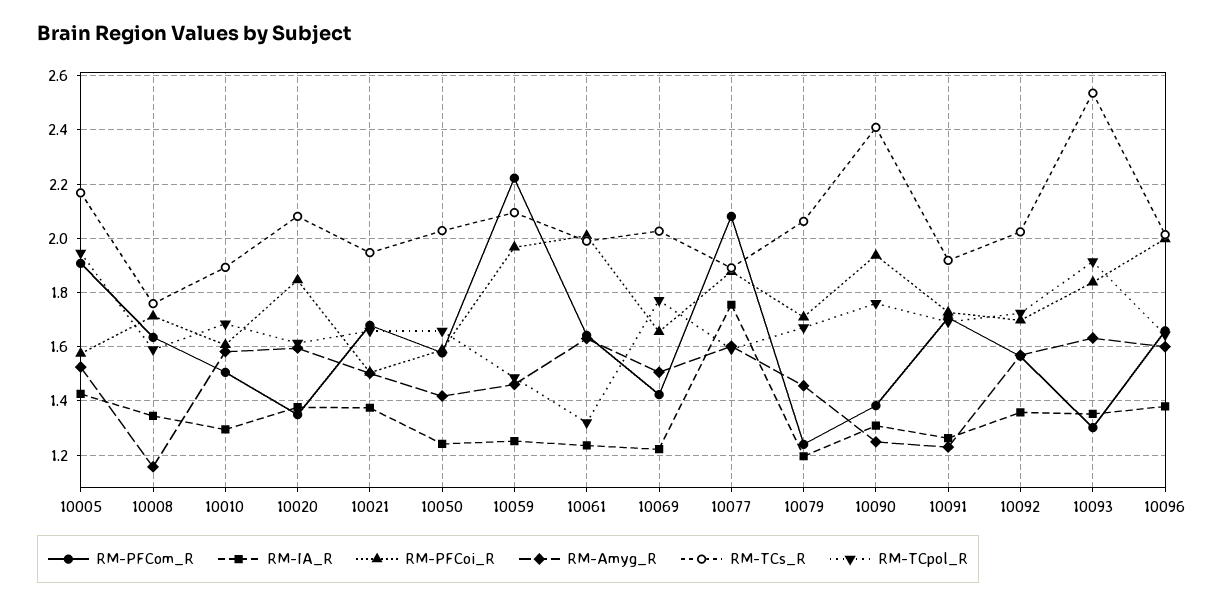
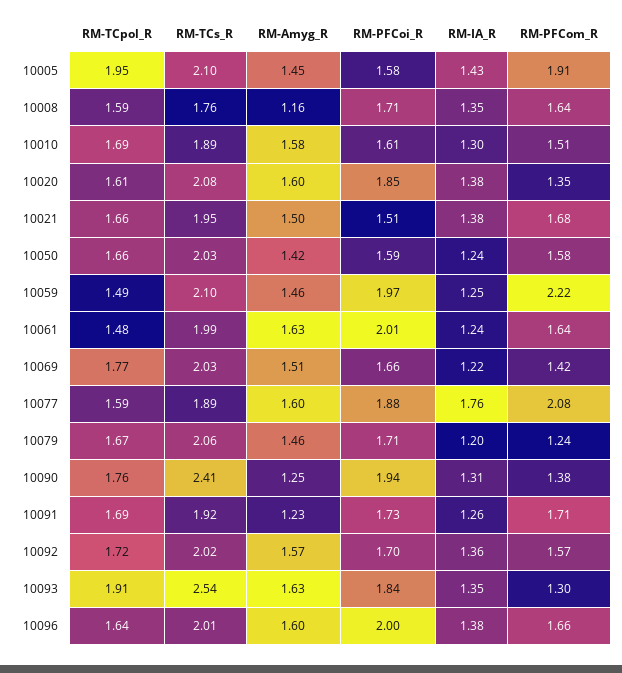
  {
    "RM-PFCom_R": {
      "10005": 1.91,
      "10008": 1.64,
      "10010": 1.51,
      "10020": 1.35,
      "10021": 1.68,
      "10050": 1.58,
      "10059": 2.22,
      "10061": 1.64,
      "10069": 1.42,
      "10077": 2.08,
      "10079": 1.24,
      "10090": 1.38,
      "10091": 1.71,
      "10092": 1.57,
      "10093": 1.3,
      "10096": 1.66
    },
    "RM-IA_R": {
      "10005": 1.43,
      "10008": 1.35,
      "10010": 1.3,
      "10020": 1.38,
      "10021": 1.38,
      "10050": 1.24,
      "10059": 1.25,
      "10061": 1.24,
      "10069": 1.22,
      "10077": 1.76,
      "10079": 1.2,
      "10090": 1.31,
      "10091": 1.26,
      "10092": 1.36,
      "10093": 1.35,
      "10096": 1.38
    },
    "RM-PFCoi_R": {
      "10005": 1.58,
      "10008": 1.71,
      "10010": 1.61,
      "10020": 1.85,
      "10021": 1.51,
      "10050": 1.59,
      "10059": 1.97,
      "10061": 2.01,
      "10069": 1.66,
      "10077": 1.88,
      "10079": 1.71,
      "10090": 1.94,
      "10091": 1.73,
      "10092": 1.7,
      "10093": 1.84,
      "10096": 2
    },
    "RM-Amyg_R": {
-     "10005": 1.525,
+     "10005": 1.45,
      "10008": 1.16,
      "10010": 1.58,
      "10020": 1.6,
      "10021": 1.5,
      "10050": 1.42,
      "10059": 1.46,
      "10061": 1.63,
      "10069": 1.51,
      "10077": 1.6,
      "10079": 1.46,
      "10090": 1.25,
      "10091": 1.23,
      "10092": 1.57,
      "10093": 1.63,
      "10096": 1.6
    },
    "RM-TCs_R": {
-     "10005": 2.175,
+     "10005": 2.1,
      "10008": 1.76,
      "10010": 1.89,
      "10020": 2.08,
      "10021": 1.95,
      "10050": 2.03,
      "10059": 2.1,
      "10061": 1.99,
      "10069": 2.03,
      "10077": 1.89,
      "10079": 2.06,
      "10090": 2.41,
      "10091": 1.92,
      "10092": 2.02,
      "10093": 2.54,
      "10096": 2.01
    },
    "RM-TCpol_R": {
      "10005": 1.95,
      "10008": 1.59,
      "10010": 1.69,
      "10020": 1.61,
      "10021": 1.66,
      "10050": 1.66,
      "10059": 1.49,
-     "10061": 1.325,
+     "10061": 1.48,
      "10069": 1.77,
      "10077": 1.59,
      "10079": 1.67,
      "10090": 1.76,
      "10091": 1.69,
      "10092": 1.72,
      "10093": 1.91,
      "10096": 1.64
    }
  }

